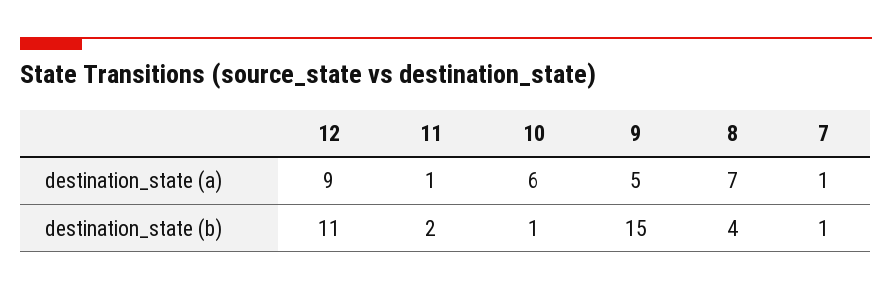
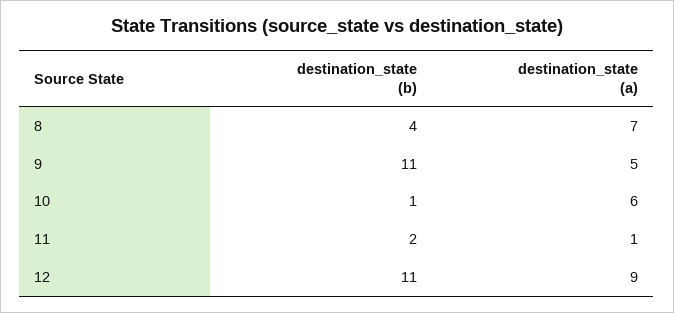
  {
    "12": {
      "destination_state (a)": 9,
      "destination_state (b)": 11
    },
    "11": {
      "destination_state (a)": 1,
      "destination_state (b)": 2
    },
    "10": {
      "destination_state (a)": 6,
      "destination_state (b)": 1
    },
    "9": {
      "destination_state (a)": 5,
-     "destination_state (b)": 15
+     "destination_state (b)": 11
    },
    "8": {
      "destination_state (a)": 7,
      "destination_state (b)": 4
-   },
+   }
-   "7": {
-     "destination_state (a)": 1,
-     "destination_state (b)": 1
-   }
  }

